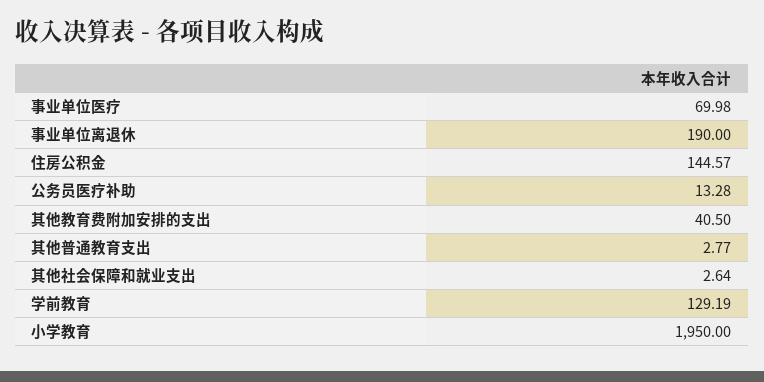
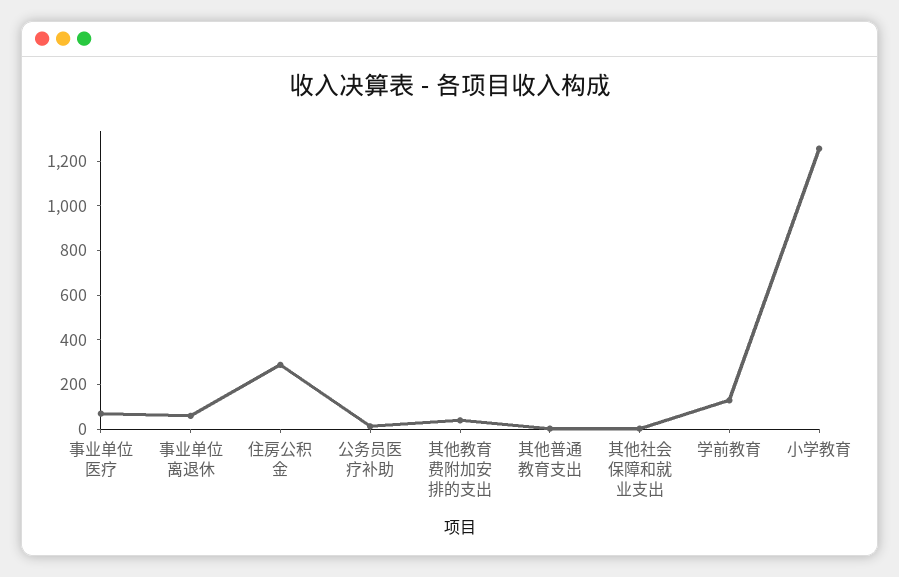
  {
    "事业单位医疗": 69.98,
-   "事业单位离退休": 190,
+   "事业单位离退休": 50,
-   "住房公积金": 144.57,
+   "住房公积金": 300,
    "公务员医疗补助": 13.28,
    "其他教育费附加安排的支出": 40.5,
    "其他普通教育支出": 2.77,
    "其他社会保障和就业支出": 2.64,
    "学前教育": 129.19,
-   "小学教育": 1950
+   "小学教育": 1250
  }

